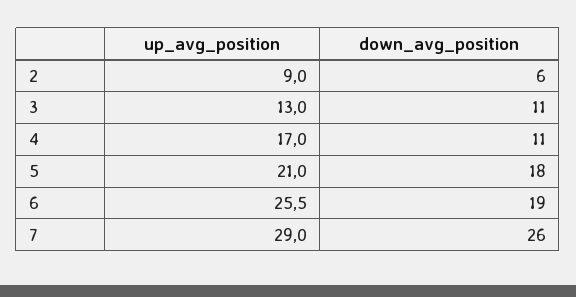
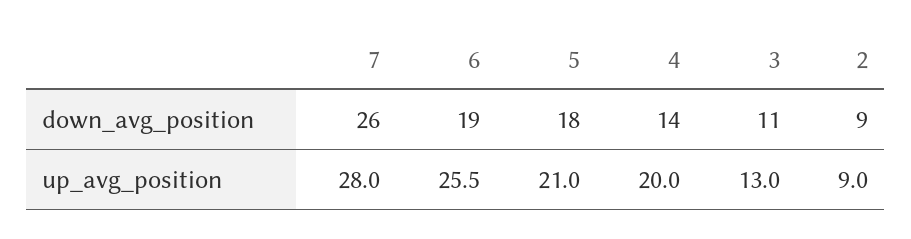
  {
    "up_avg_position": {
      "2": 9,
      "3": 13,
-     "4": 17,
+     "4": 20,
      "5": 21,
      "6": 25.5,
-     "7": 29
+     "7": 28
    },
    "down_avg_position": {
-     "2": 6,
+     "2": 9,
      "3": 11,
-     "4": 11,
+     "4": 14,
      "5": 18,
      "6": 19,
      "7": 26
    }
  }

